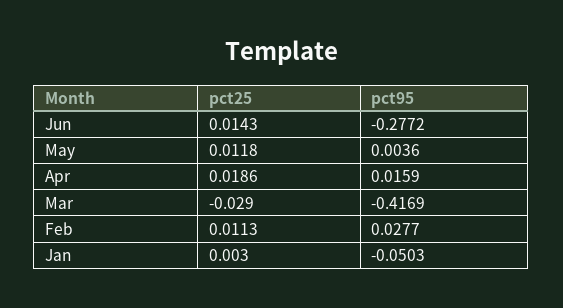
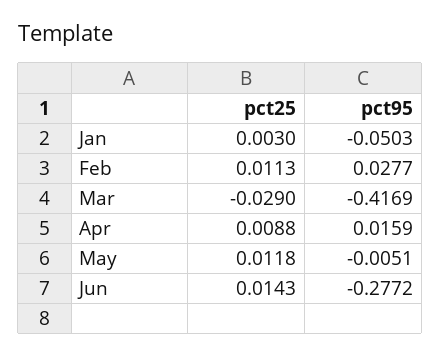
  {
    "pct25": {
      "Jun": 0.0143,
      "May": 0.0118,
-     "Apr": 0.0186,
+     "Apr": 0.0088,
      "Mar": -0.029,
      "Feb": 0.0113,
      "Jan": 0.003
    },
    "pct95": {
      "Jun": -0.2772,
-     "May": 0.0036,
+     "May": -0.0051,
      "Apr": 0.0159,
      "Mar": -0.4169,
      "Feb": 0.0277,
      "Jan": -0.0503
    }
  }

